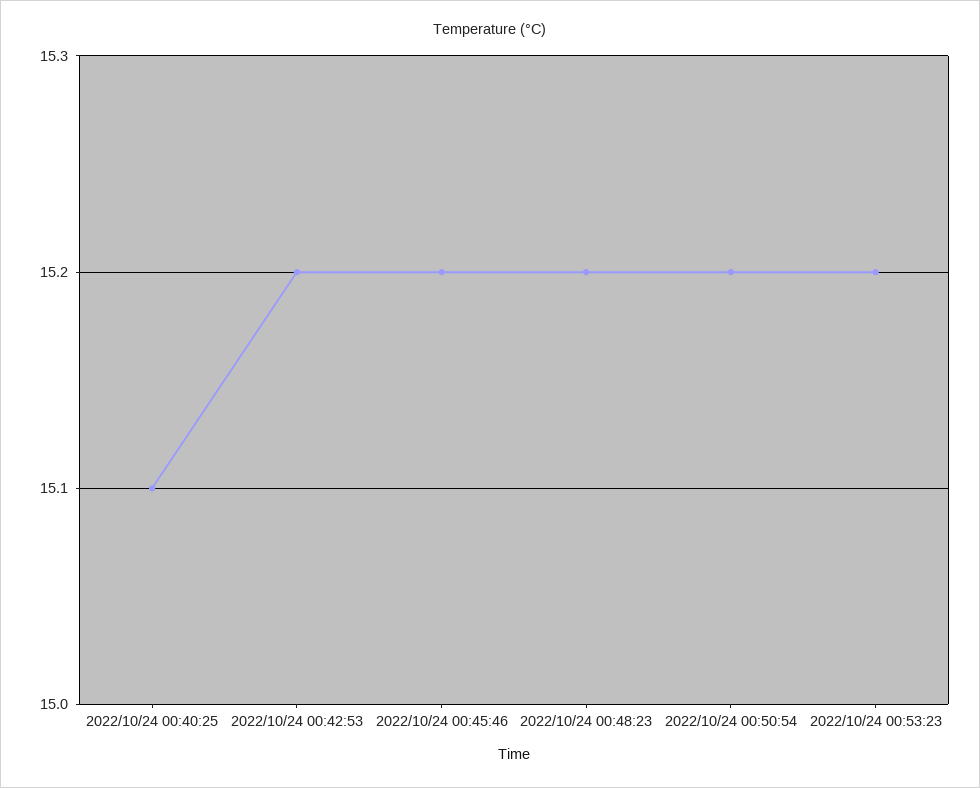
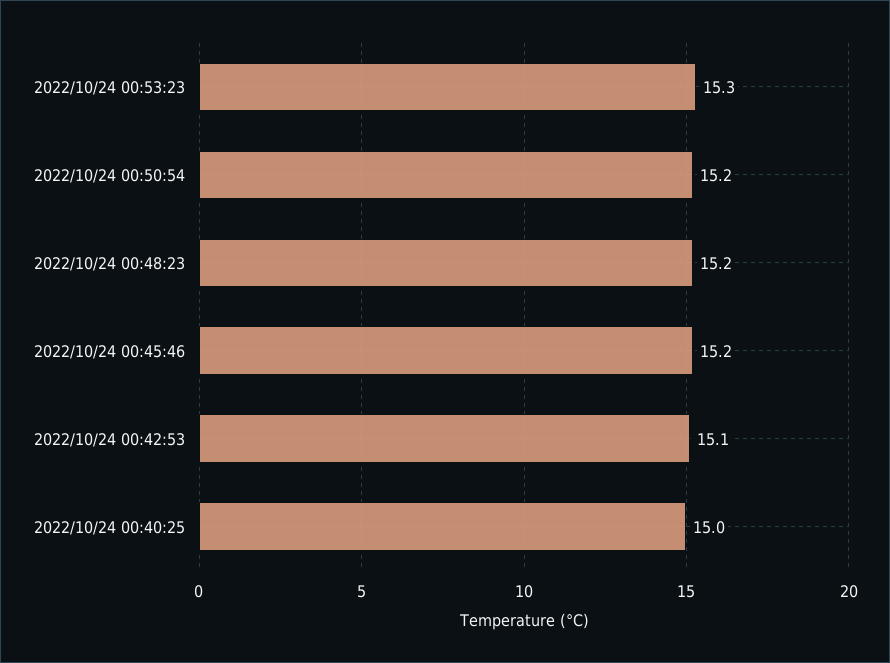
  {
-   "2022/10/24 00:40:25": 15.1,
+   "2022/10/24 00:40:25": 15,
-   "2022/10/24 00:42:53": 15.2,
+   "2022/10/24 00:42:53": 15.1,
    "2022/10/24 00:45:46": 15.2,
    "2022/10/24 00:48:23": 15.2,
    "2022/10/24 00:50:54": 15.2,
-   "2022/10/24 00:53:23": 15.2
+   "2022/10/24 00:53:23": 15.3
  }

